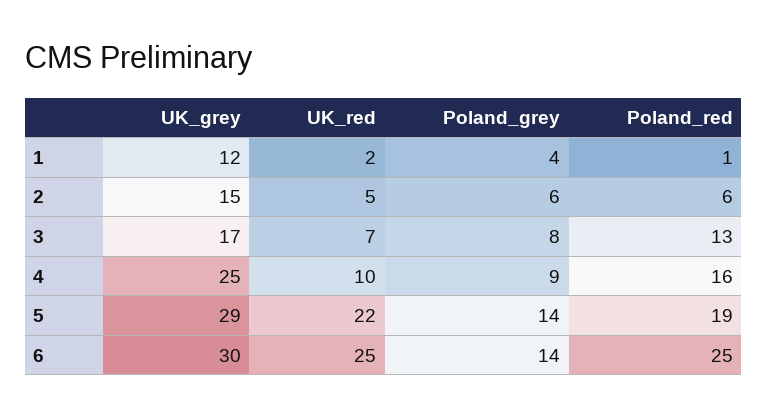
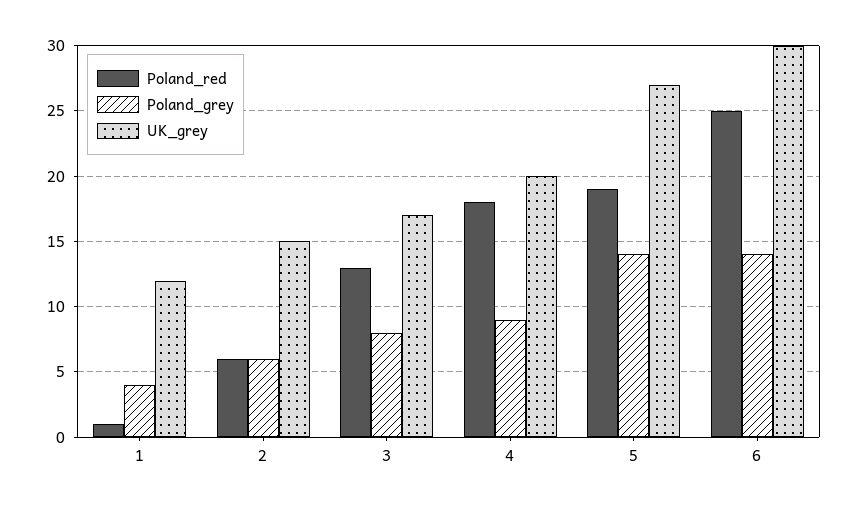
  {
    "UK_grey": {
      "1": 12,
      "2": 15,
      "3": 17,
-     "4": 25,
+     "4": 20,
-     "5": 29,
+     "5": 27,
      "6": 30
    },
-   "UK_red": {
-     "1": 2,
-     "2": 5,
-     "3": 7,
-     "4": 10,
-     "5": 22,
-     "6": 25
-   },
    "Poland_grey": {
      "1": 4,
      "2": 6,
      "3": 8,
      "4": 9,
      "5": 14,
      "6": 14
    },
    "Poland_red": {
      "1": 1,
      "2": 6,
      "3": 13,
-     "4": 16,
+     "4": 18,
      "5": 19,
      "6": 25
    }
  }

